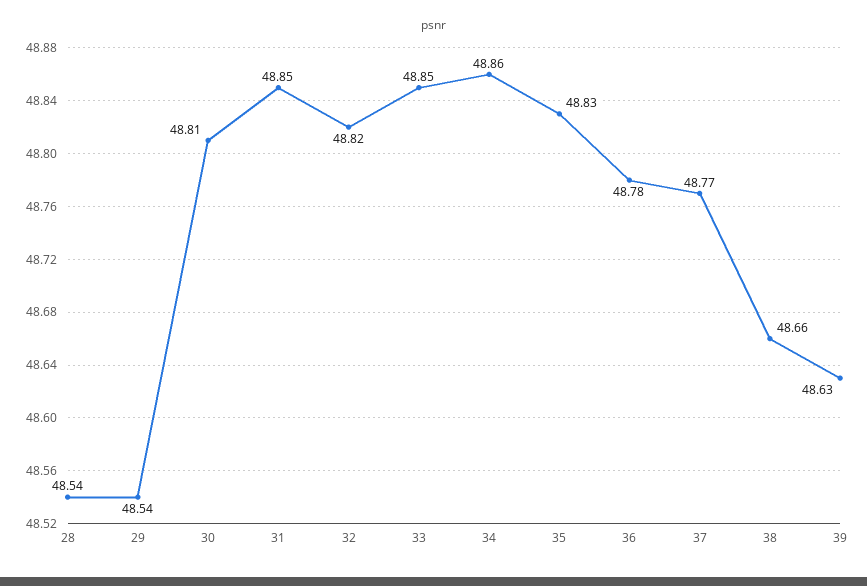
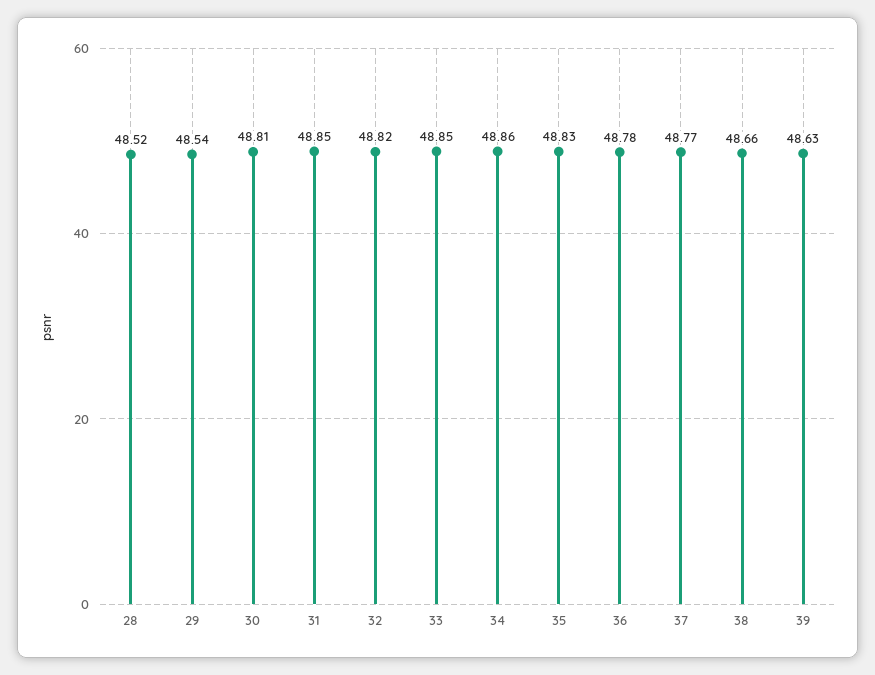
  {
-   "28": 48.54,
+   "28": 48.52,
    "29": 48.54,
    "30": 48.81,
    "31": 48.85,
    "32": 48.82,
    "33": 48.85,
    "34": 48.86,
    "35": 48.83,
    "36": 48.78,
    "37": 48.77,
    "38": 48.66,
    "39": 48.63
  }

